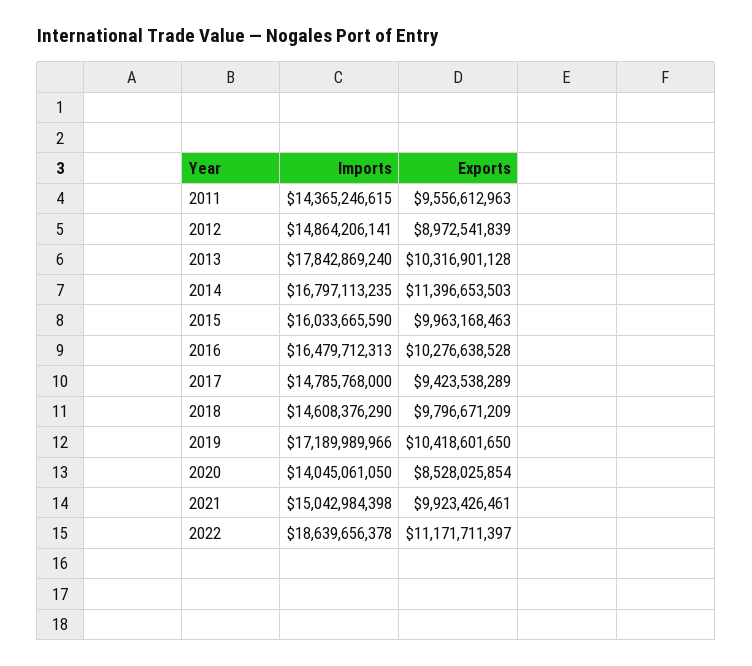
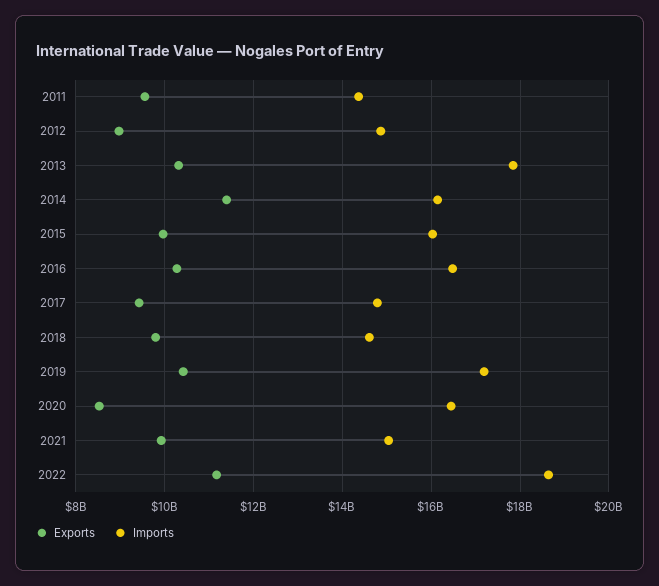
  {
    "Imports": {
      "2011": 14365246615,
      "2012": 14864206141,
      "2013": 17842869240,
-     "2014": 16797113235,
+     "2014": 16200000000,
      "2015": 16033665590,
      "2016": 16479712313,
      "2017": 14785768000,
      "2018": 14608376290,
      "2019": 17189989966,
-     "2020": 14045061050,
+     "2020": 16400000000,
      "2021": 15042984398,
      "2022": 18639656378
    },
    "Exports": {
      "2011": 9556612963,
      "2012": 8972541839,
      "2013": 10316901128,
      "2014": 11396653503,
      "2015": 9963168463,
      "2016": 10276638528,
      "2017": 9423538289,
      "2018": 9796671209,
      "2019": 10418601650,
      "2020": 8528025854,
      "2021": 9923426461,
      "2022": 11171711397
    }
  }

